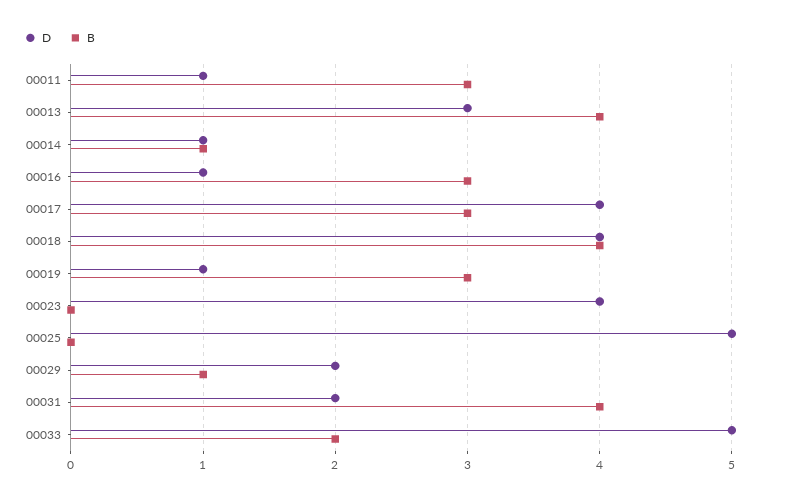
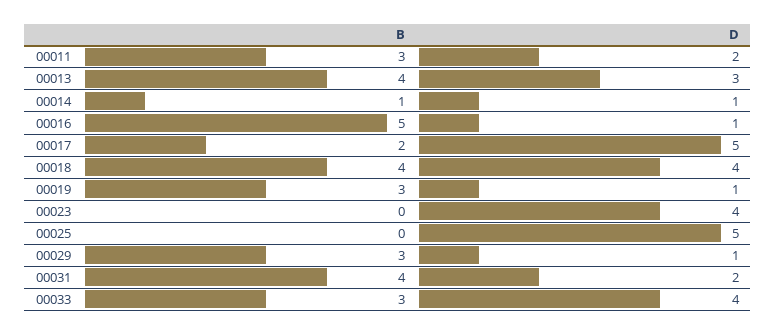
  {
    "D": {
-     "00011": 1,
+     "00011": 2,
      "00013": 3,
      "00014": 1,
      "00016": 1,
-     "00017": 4,
+     "00017": 5,
      "00018": 4,
      "00019": 1,
      "00023": 4,
      "00025": 5,
-     "00029": 2,
+     "00029": 1,
      "00031": 2,
-     "00033": 5
+     "00033": 4
    },
    "B": {
      "00011": 3,
      "00013": 4,
      "00014": 1,
-     "00016": 3,
+     "00016": 5,
-     "00017": 3,
+     "00017": 2,
      "00018": 4,
      "00019": 3,
      "00023": 0,
      "00025": 0,
-     "00029": 1,
+     "00029": 3,
      "00031": 4,
-     "00033": 2
+     "00033": 3
    }
  }

